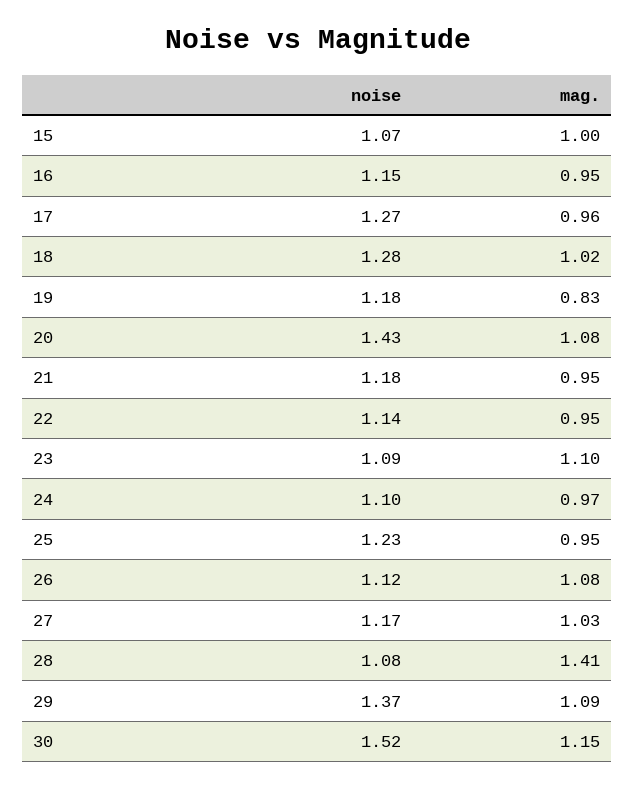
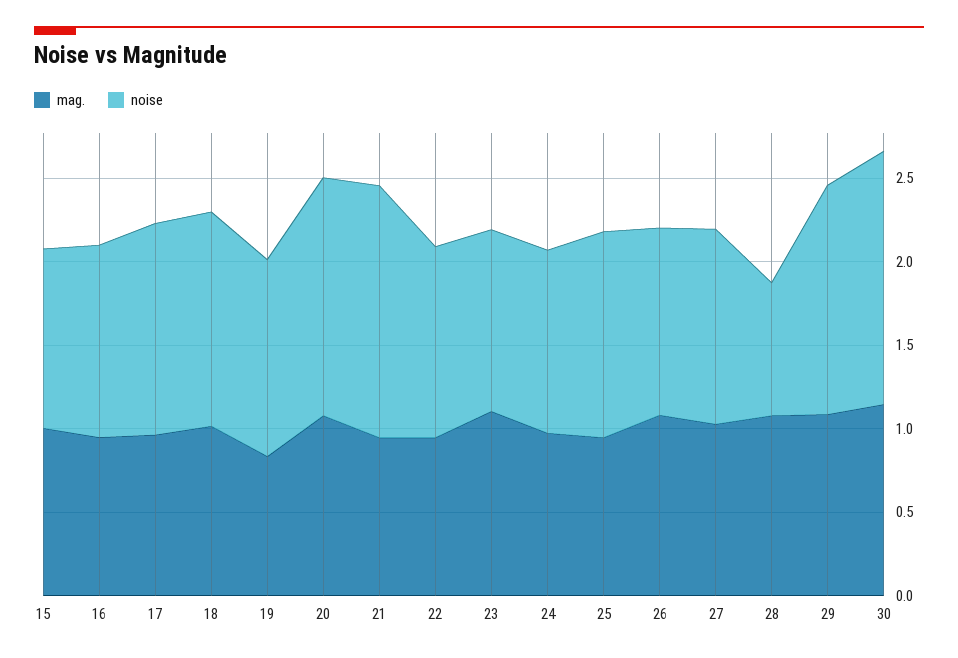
  {
    "noise": {
      "15": 1.07,
      "16": 1.15,
      "17": 1.27,
      "18": 1.28,
      "19": 1.18,
      "20": 1.43,
-     "21": 1.18,
+     "21": 1.5,
      "22": 1.14,
      "23": 1.09,
      "24": 1.1,
      "25": 1.23,
      "26": 1.12,
      "27": 1.17,
-     "28": 1.08,
+     "28": 0.8,
      "29": 1.37,
      "30": 1.52
    },
    "mag.": {
      "15": 1,
      "16": 0.95,
      "17": 0.96,
      "18": 1.02,
      "19": 0.83,
      "20": 1.08,
      "21": 0.95,
      "22": 0.95,
      "23": 1.1,
      "24": 0.97,
      "25": 0.95,
      "26": 1.08,
      "27": 1.03,
-     "28": 1.41,
+     "28": 1.1,
      "29": 1.09,
      "30": 1.15
    }
  }

